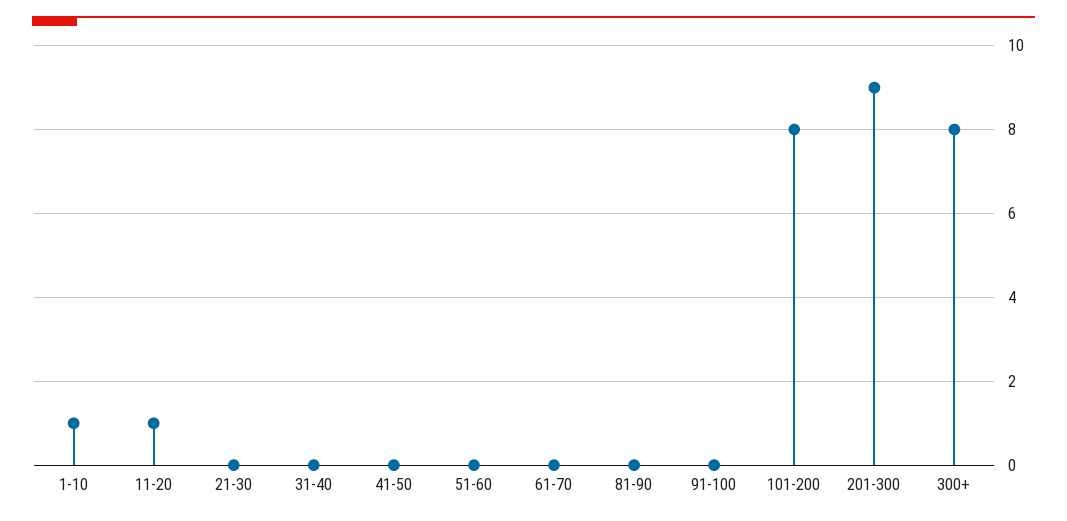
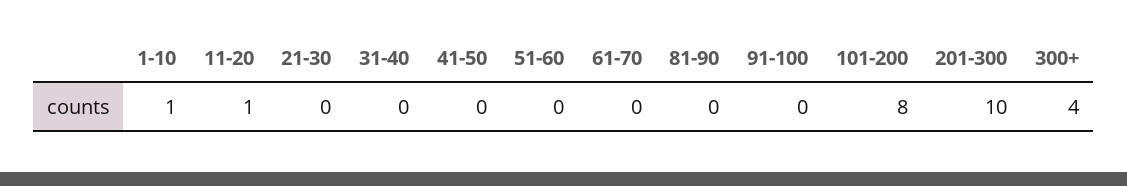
  {
    "1-10": 1,
    "11-20": 1,
    "21-30": 0,
    "31-40": 0,
    "41-50": 0,
    "51-60": 0,
    "61-70": 0,
    "81-90": 0,
    "91-100": 0,
    "101-200": 8,
-   "201-300": 9,
+   "201-300": 10,
-   "300+": 8
+   "300+": 4
  }

